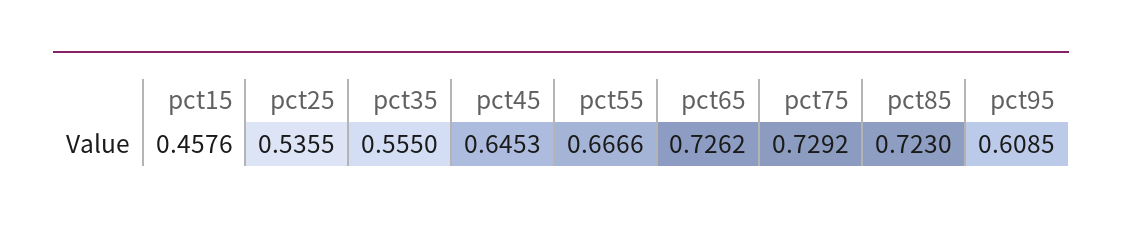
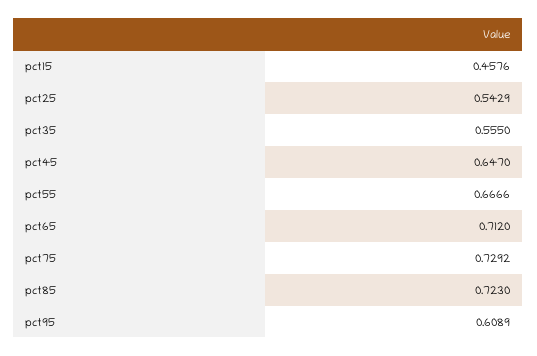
  {
    "pct15": 0.4576,
-   "pct25": 0.5355,
+   "pct25": 0.5429,
    "pct35": 0.555,
-   "pct45": 0.6453,
+   "pct45": 0.647,
    "pct55": 0.6666,
-   "pct65": 0.7262,
+   "pct65": 0.712,
    "pct75": 0.7292,
    "pct85": 0.723,
-   "pct95": 0.6085
+   "pct95": 0.6089
  }

